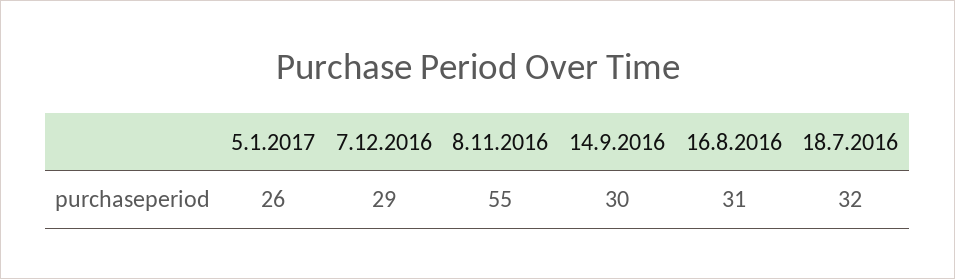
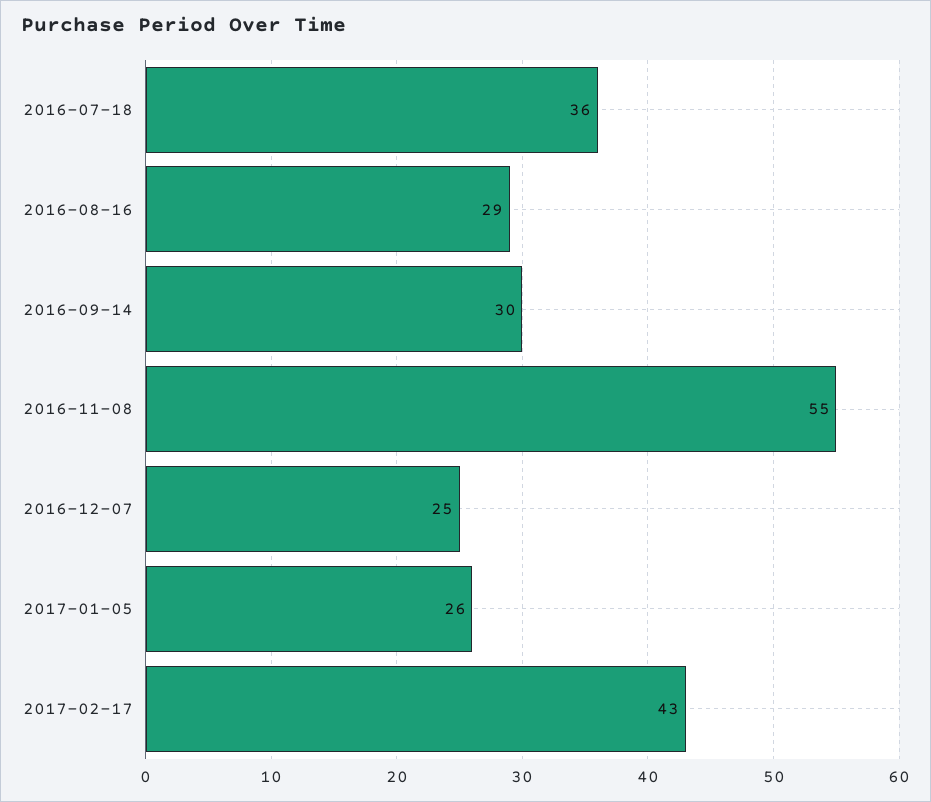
  {
    "5.1.2017": 26,
-   "7.12.2016": 29,
+   "7.12.2016": 25,
    "8.11.2016": 55,
    "14.9.2016": 30,
-   "16.8.2016": 31,
+   "16.8.2016": 29,
-   "18.7.2016": 32
+   "18.7.2016": 36,
+   "2017-02-17": 43
  }

